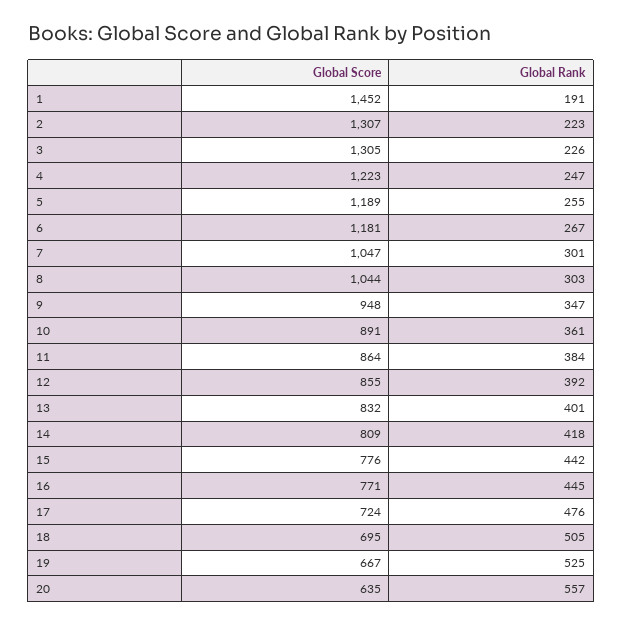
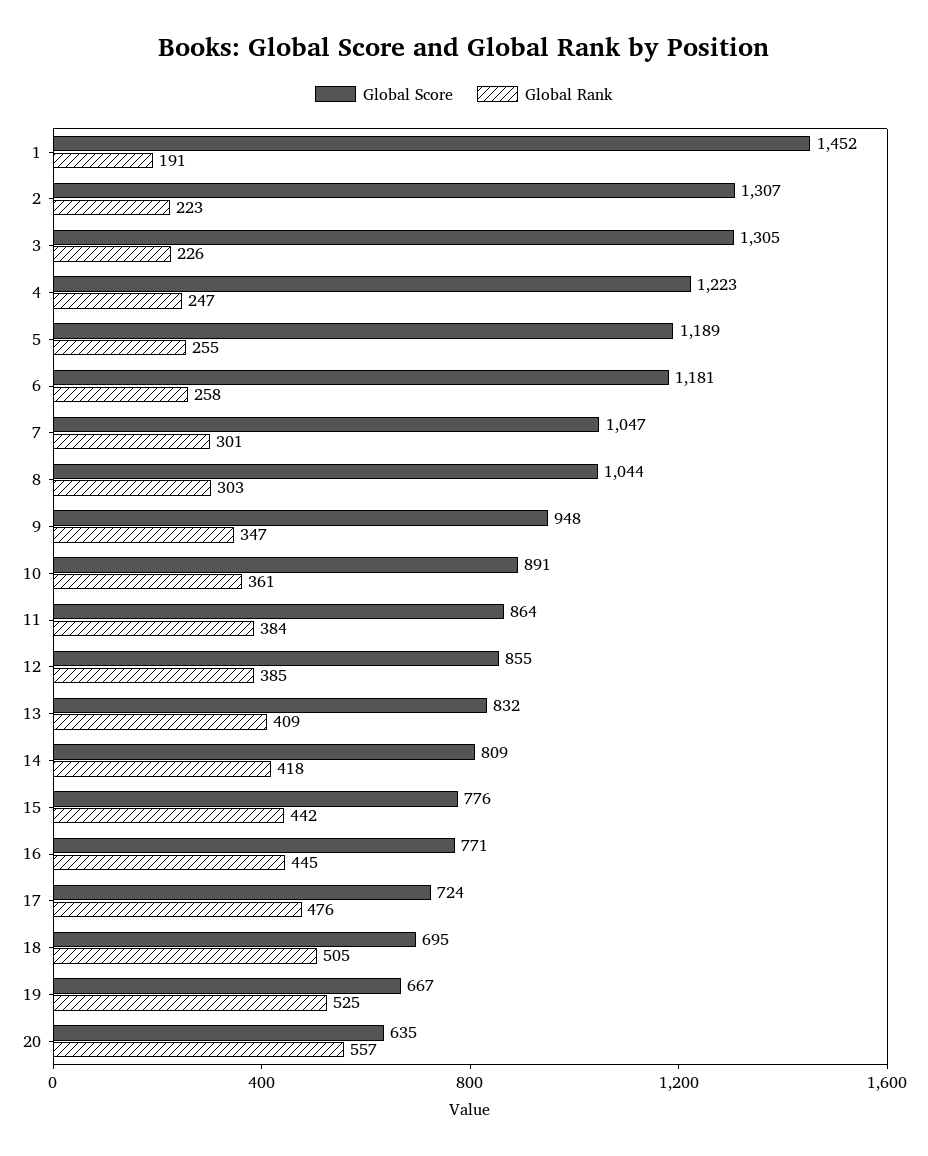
  {
    "Global Score": {
      "1": 1452,
      "2": 1307,
      "3": 1305,
      "4": 1223,
      "5": 1189,
      "6": 1181,
      "7": 1047,
      "8": 1044,
      "9": 948,
      "10": 891,
      "11": 864,
      "12": 855,
      "13": 832,
      "14": 809,
      "15": 776,
      "16": 771,
      "17": 724,
      "18": 695,
      "19": 667,
      "20": 635
    },
    "Global Rank": {
      "1": 191,
      "2": 223,
      "3": 226,
      "4": 247,
      "5": 255,
-     "6": 267,
+     "6": 258,
      "7": 301,
      "8": 303,
      "9": 347,
      "10": 361,
      "11": 384,
-     "12": 392,
+     "12": 385,
-     "13": 401,
+     "13": 409,
      "14": 418,
      "15": 442,
      "16": 445,
      "17": 476,
      "18": 505,
      "19": 525,
      "20": 557
    }
  }

